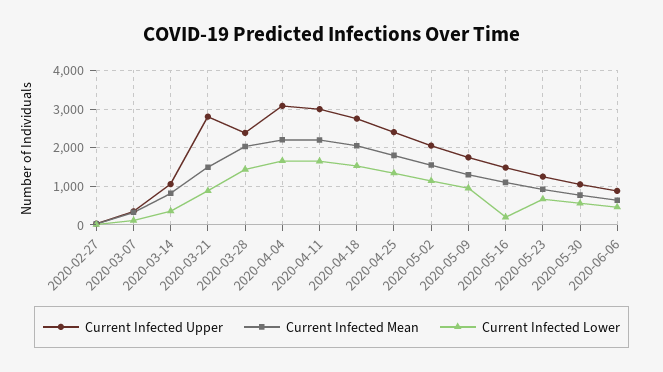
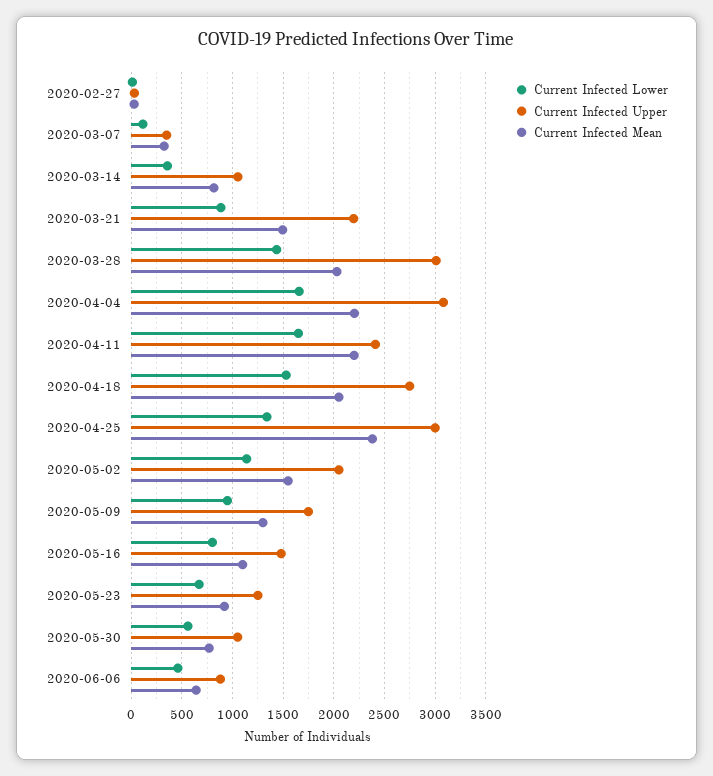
  {
    "Current Infected Upper": {
      "2020-02-27": 0,
      "2020-03-07": 300,
      "2020-03-14": 1100,
-     "2020-03-21": 2800,
+     "2020-03-21": 2200,
-     "2020-03-28": 2400,
+     "2020-03-28": 3000,
      "2020-04-04": 3100,
-     "2020-04-11": 3000,
+     "2020-04-11": 2400,
      "2020-04-18": 2800,
-     "2020-04-25": 2400,
+     "2020-04-25": 3000,
      "2020-05-02": 2100,
      "2020-05-09": 1800,
      "2020-05-16": 1500,
      "2020-05-23": 1300,
      "2020-05-30": 1100,
      "2020-06-06": 900
    },
    "Current Infected Mean": {
      "2020-02-27": 0,
      "2020-03-07": 300,
      "2020-03-14": 800,
      "2020-03-21": 1500,
      "2020-03-28": 2000,
      "2020-04-04": 2200,
      "2020-04-11": 2200,
      "2020-04-18": 2100,
-     "2020-04-25": 1800,
+     "2020-04-25": 2400,
      "2020-05-02": 1600,
      "2020-05-09": 1300,
      "2020-05-16": 1100,
      "2020-05-23": 900,
      "2020-05-30": 800,
      "2020-06-06": 600
    },
    "Current Infected Lower": {
      "2020-02-27": 0,
      "2020-03-07": 100,
      "2020-03-14": 400,
      "2020-03-21": 900,
      "2020-03-28": 1400,
      "2020-04-04": 1700,
      "2020-04-11": 1700,
      "2020-04-18": 1500,
      "2020-04-25": 1300,
      "2020-05-02": 1100,
      "2020-05-09": 1000,
-     "2020-05-16": 200,
+     "2020-05-16": 800,
      "2020-05-23": 700,
      "2020-05-30": 600,
      "2020-06-06": 500
    }
  }

